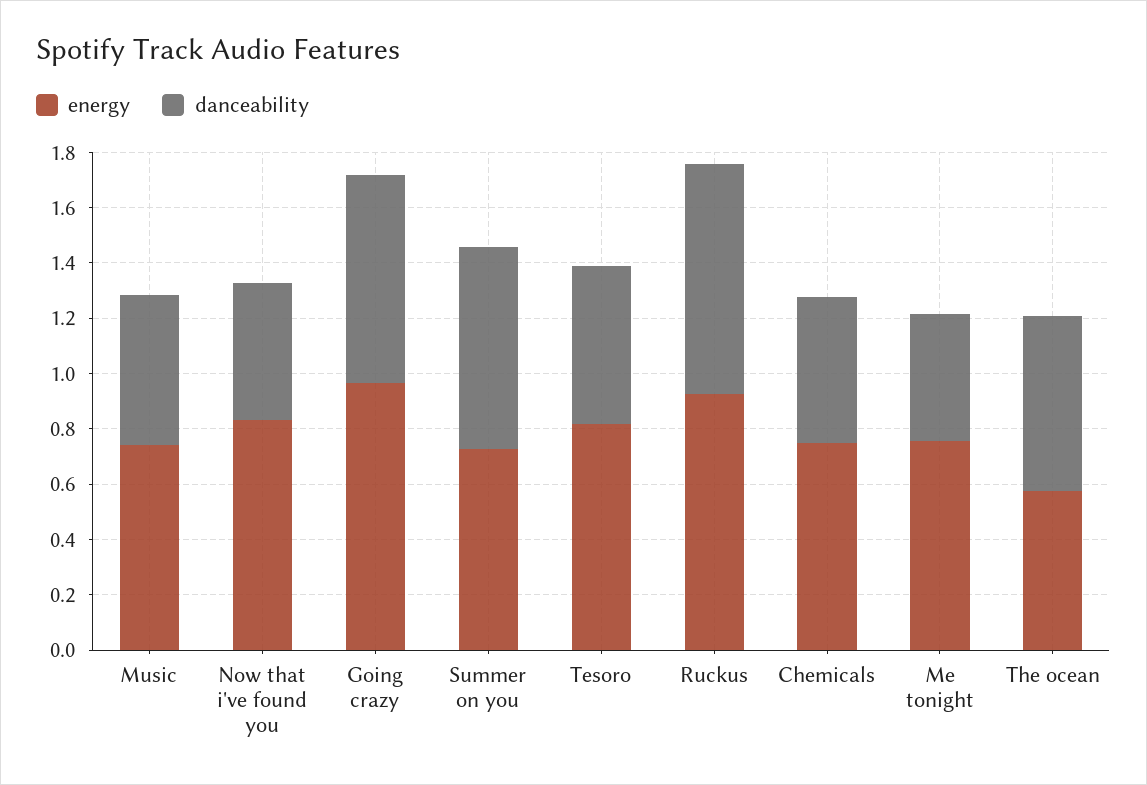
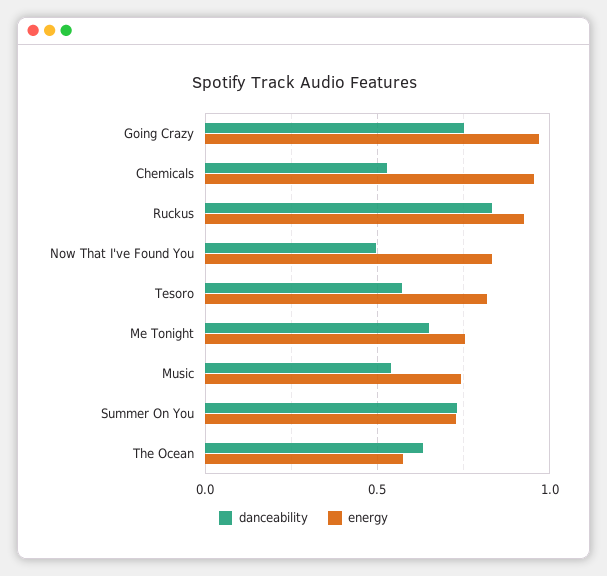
  {
    "energy": {
      "Music": 0.75,
      "Now that i've found you": 0.85,
      "Going crazy": 0.95,
      "Summer on you": 0.75,
      "Tesoro": 0.8,
      "Ruckus": 0.95,
-     "Chemicals": 0.75,
+     "Chemicals": 0.95,
      "Me tonight": 0.75,
      "The ocean": 0.6
    },
    "danceability": {
      "Music": 0.55,
      "Now that i've found you": 0.5,
      "Going crazy": 0.75,
      "Summer on you": 0.75,
      "Tesoro": 0.55,
      "Ruckus": 0.85,
      "Chemicals": 0.55,
-     "Me tonight": 0.45,
+     "Me tonight": 0.65,
      "The ocean": 0.65
    }
  }

